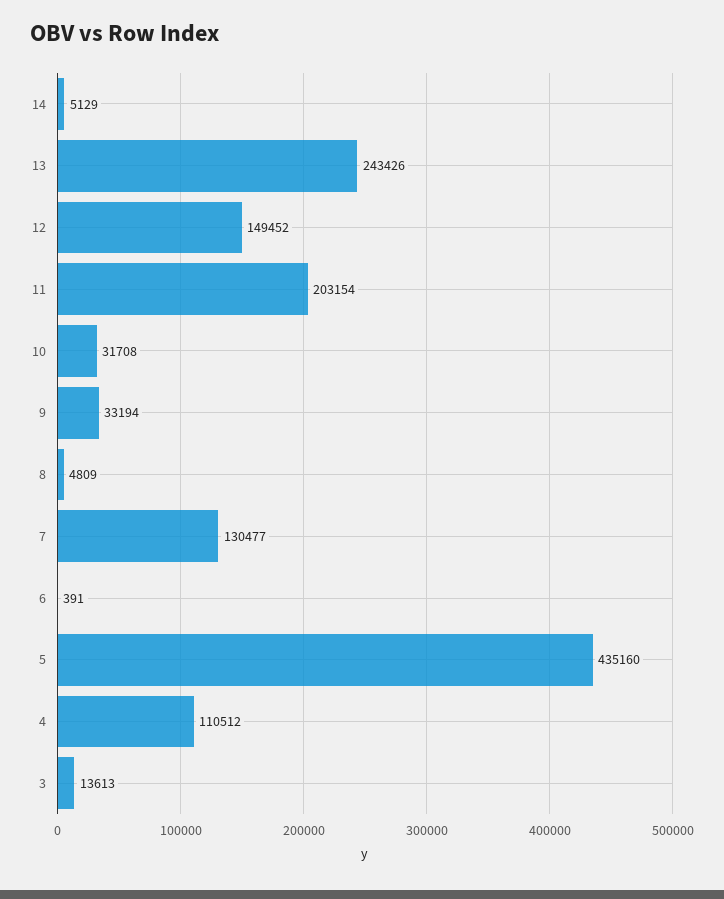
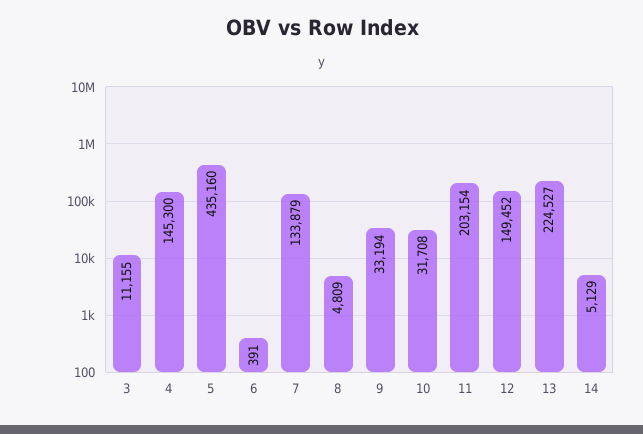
  {
    "14": 5129,
-   "13": 243426,
+   "13": 224527,
    "12": 149452,
    "11": 203154,
    "10": 31708,
    "9": 33194,
    "8": 4809,
-   "7": 130477,
+   "7": 133879,
    "6": 391,
    "5": 435160,
-   "4": 110512,
+   "4": 145300,
-   "3": 13613
+   "3": 11155
  }

